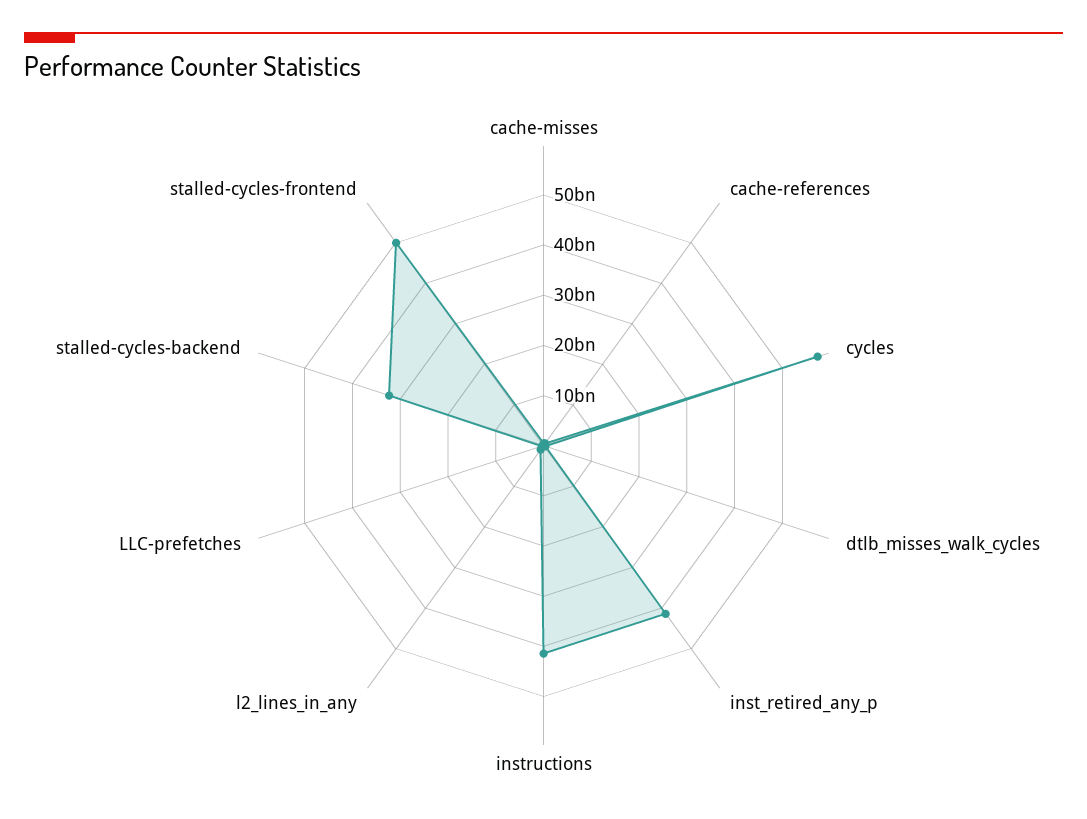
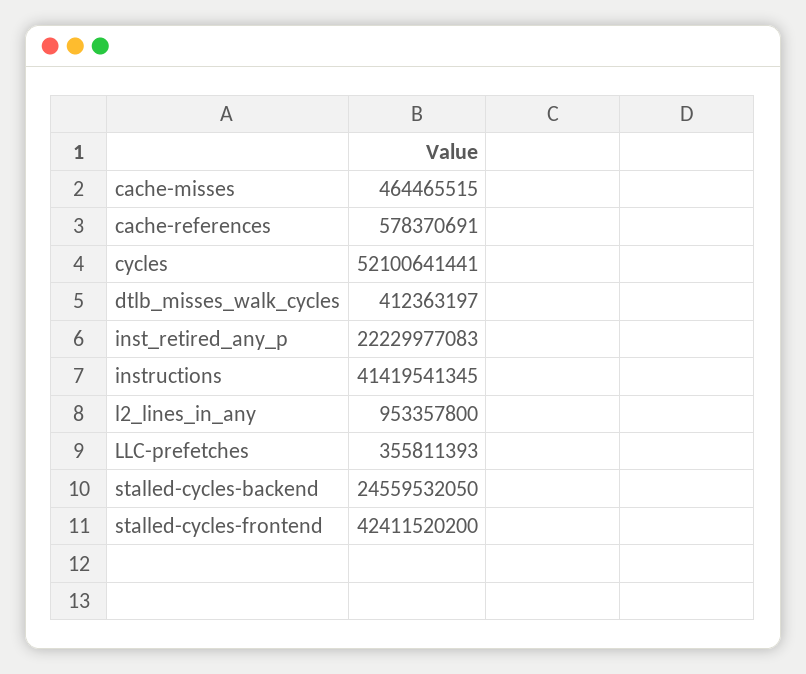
  {
    "cache-misses": 464465515,
    "cache-references": 578370691,
-   "cycles": 58000000000,
+   "cycles": 52100641441,
    "dtlb_misses_walk_cycles": 412363197,
-   "inst_retired_any_p": 42000000000,
+   "inst_retired_any_p": 22229977083,
    "instructions": 41419541345,
    "l2_lines_in_any": 953357800,
    "LLC-prefetches": 355811393,
-   "stalled-cycles-backend": 32000000000,
+   "stalled-cycles-backend": 24559532050,
-   "stalled-cycles-frontend": 50000000000
+   "stalled-cycles-frontend": 42411520200
  }

